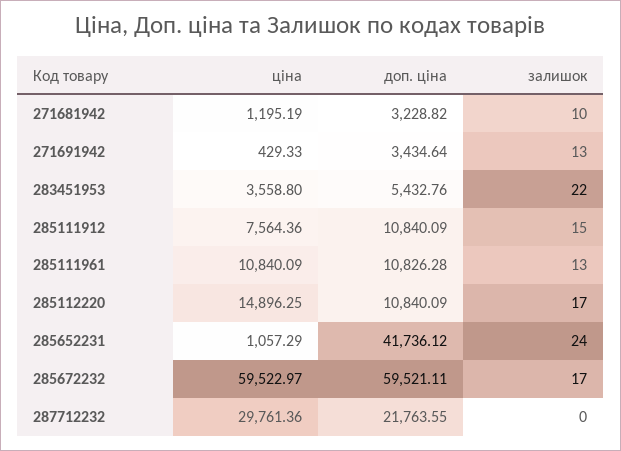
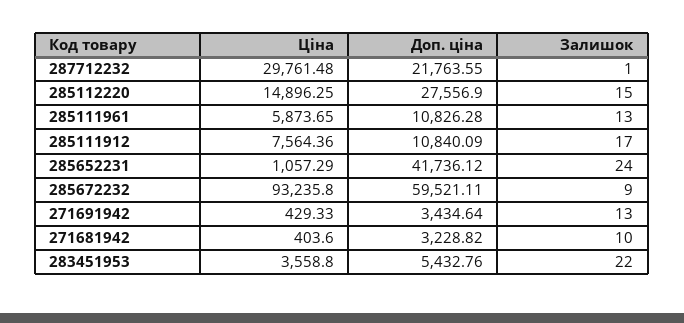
  {
    "ціна": {
-     "271681942": 1195.19,
+     "271681942": 403.6,
      "271691942": 429.33,
      "283451953": 3558.8,
      "285111912": 7564.36,
-     "285111961": 10840.09,
+     "285111961": 5873.65,
      "285112220": 14896.25,
      "285652231": 1057.29,
-     "285672232": 59522.97,
+     "285672232": 93235.8,
-     "287712232": 29761.36
+     "287712232": 29761.48
    },
    "доп. ціна": {
      "271681942": 3228.82,
      "271691942": 3434.64,
      "283451953": 5432.76,
      "285111912": 10840.09,
      "285111961": 10826.28,
-     "285112220": 10840.09,
+     "285112220": 27556.9,
      "285652231": 41736.12,
      "285672232": 59521.11,
      "287712232": 21763.55
    },
    "залишок": {
      "271681942": 10,
      "271691942": 13,
      "283451953": 22,
-     "285111912": 15,
+     "285111912": 17,
      "285111961": 13,
-     "285112220": 17,
+     "285112220": 15,
      "285652231": 24,
-     "285672232": 17,
+     "285672232": 9,
-     "287712232": 0
+     "287712232": 1
    }
  }

